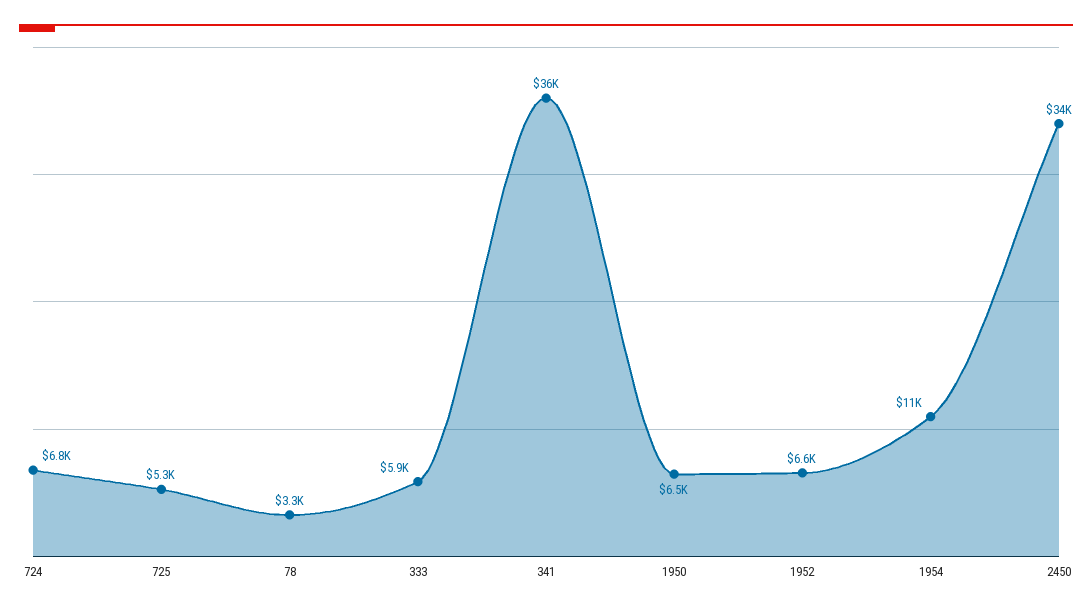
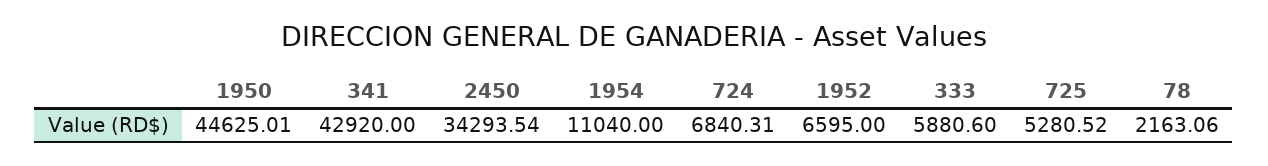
  {
    "724": 6840.31,
    "725": 5280.52,
-   "78": 3300,
+   "78": 2163.06,
    "333": 5880.6,
-   "341": 36000,
+   "341": 42920,
-   "1950": 6500,
+   "1950": 44625.01,
    "1952": 6595,
    "1954": 11040,
    "2450": 34293.54
  }

